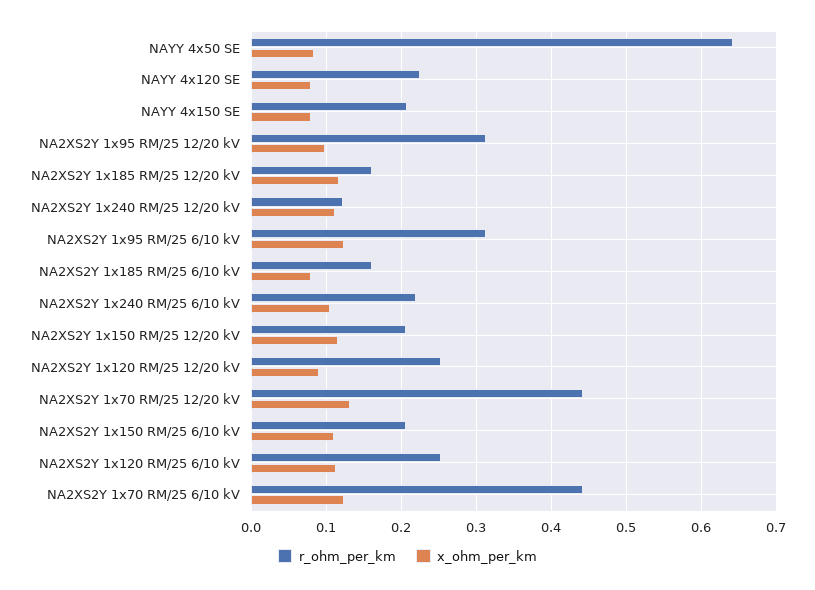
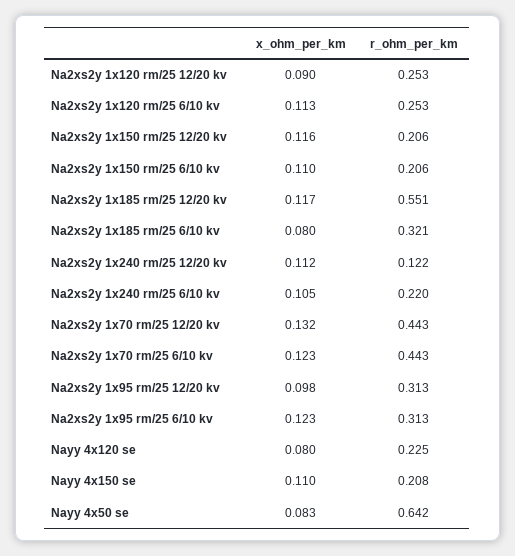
  {
    "r_ohm_per_km": {
      "NAYY 4x50 SE": 0.642,
      "NAYY 4x120 SE": 0.225,
      "NAYY 4x150 SE": 0.208,
      "NA2XS2Y 1x95 RM/25 12/20 kV": 0.313,
-     "NA2XS2Y 1x185 RM/25 12/20 kV": 0.16,
+     "NA2XS2Y 1x185 RM/25 12/20 kV": 0.551,
      "NA2XS2Y 1x240 RM/25 12/20 kV": 0.122,
      "NA2XS2Y 1x95 RM/25 6/10 kV": 0.313,
-     "NA2XS2Y 1x185 RM/25 6/10 kV": 0.16,
+     "NA2XS2Y 1x185 RM/25 6/10 kV": 0.321,
      "NA2XS2Y 1x240 RM/25 6/10 kV": 0.22,
      "NA2XS2Y 1x150 RM/25 12/20 kV": 0.206,
      "NA2XS2Y 1x120 RM/25 12/20 kV": 0.253,
      "NA2XS2Y 1x70 RM/25 12/20 kV": 0.443,
      "NA2XS2Y 1x150 RM/25 6/10 kV": 0.206,
      "NA2XS2Y 1x120 RM/25 6/10 kV": 0.253,
      "NA2XS2Y 1x70 RM/25 6/10 kV": 0.443
    },
    "x_ohm_per_km": {
      "NAYY 4x50 SE": 0.083,
      "NAYY 4x120 SE": 0.08,
-     "NAYY 4x150 SE": 0.08,
+     "NAYY 4x150 SE": 0.11,
      "NA2XS2Y 1x95 RM/25 12/20 kV": 0.098,
      "NA2XS2Y 1x185 RM/25 12/20 kV": 0.117,
      "NA2XS2Y 1x240 RM/25 12/20 kV": 0.112,
      "NA2XS2Y 1x95 RM/25 6/10 kV": 0.123,
      "NA2XS2Y 1x185 RM/25 6/10 kV": 0.08,
      "NA2XS2Y 1x240 RM/25 6/10 kV": 0.105,
      "NA2XS2Y 1x150 RM/25 12/20 kV": 0.116,
      "NA2XS2Y 1x120 RM/25 12/20 kV": 0.09,
      "NA2XS2Y 1x70 RM/25 12/20 kV": 0.132,
      "NA2XS2Y 1x150 RM/25 6/10 kV": 0.11,
      "NA2XS2Y 1x120 RM/25 6/10 kV": 0.113,
      "NA2XS2Y 1x70 RM/25 6/10 kV": 0.123
    }
  }

